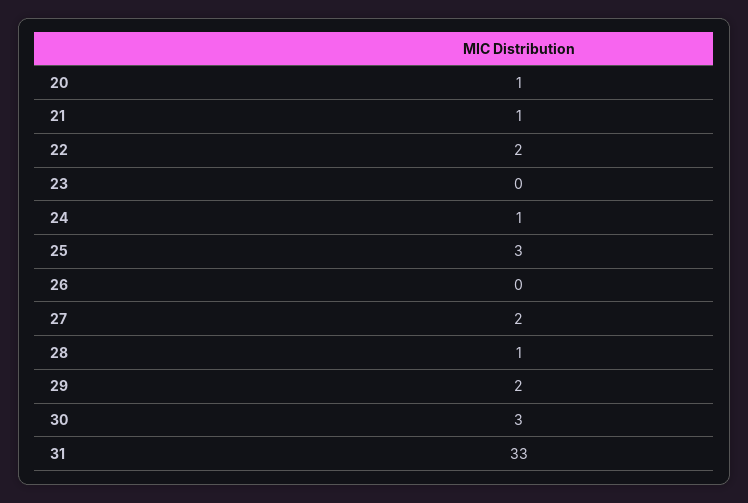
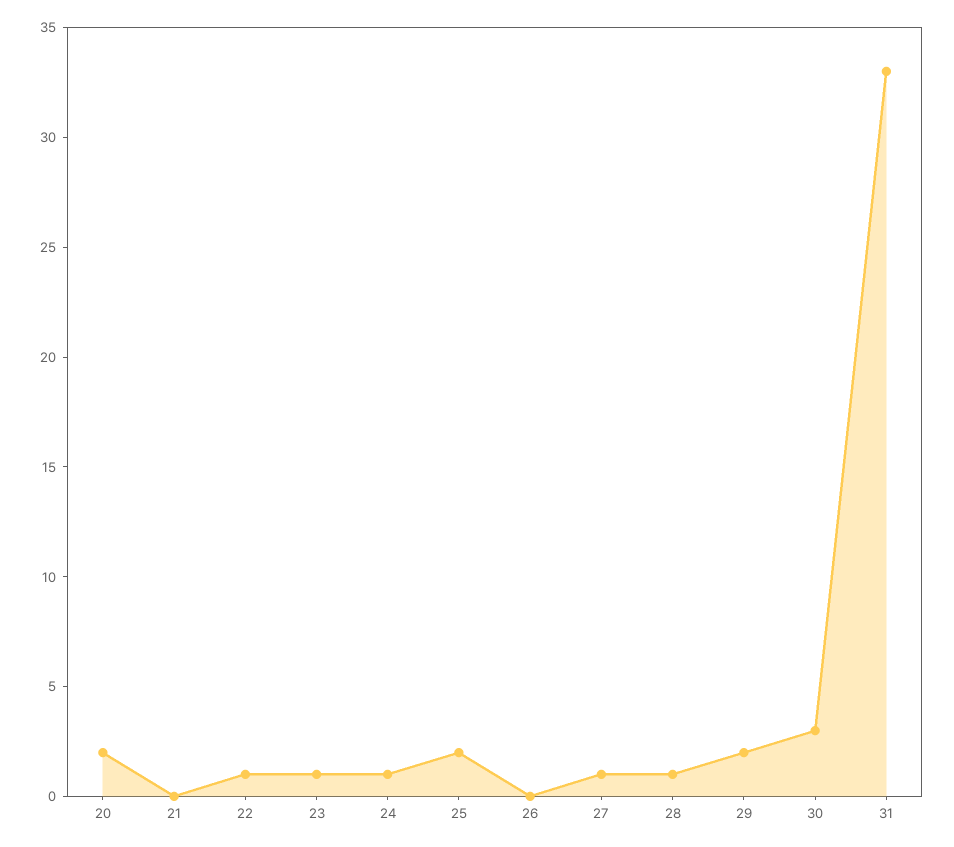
  {
-   "20": 1,
+   "20": 2,
-   "21": 1,
+   "21": 0,
-   "22": 2,
+   "22": 1,
-   "23": 0,
+   "23": 1,
    "24": 1,
-   "25": 3,
+   "25": 2,
    "26": 0,
-   "27": 2,
+   "27": 1,
    "28": 1,
    "29": 2,
    "30": 3,
    "31": 33
  }

